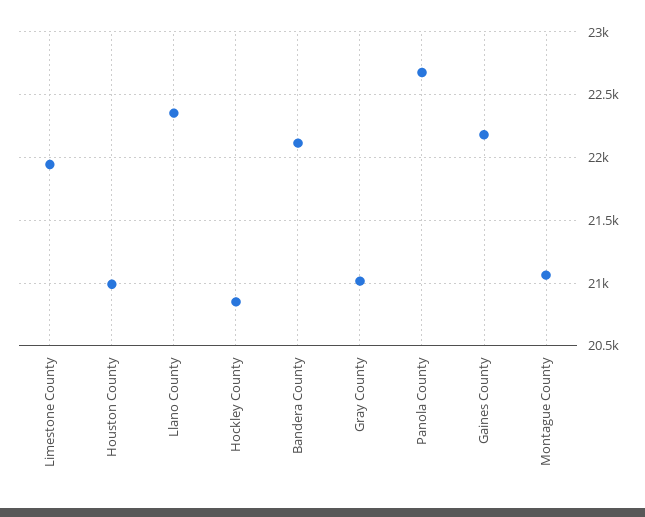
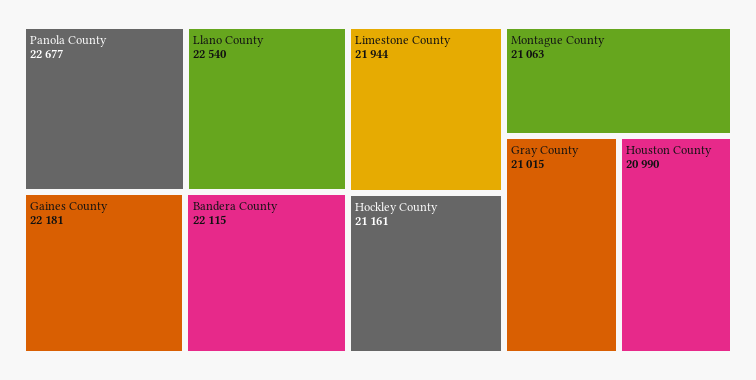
  {
    "Limestone County": 21944,
    "Houston County": 20990,
-   "Llano County": 22350,
+   "Llano County": 22540,
-   "Hockley County": 20850,
+   "Hockley County": 21161,
    "Bandera County": 22115,
    "Gray County": 21015,
    "Panola County": 22677,
    "Gaines County": 22181,
    "Montague County": 21063
  }

